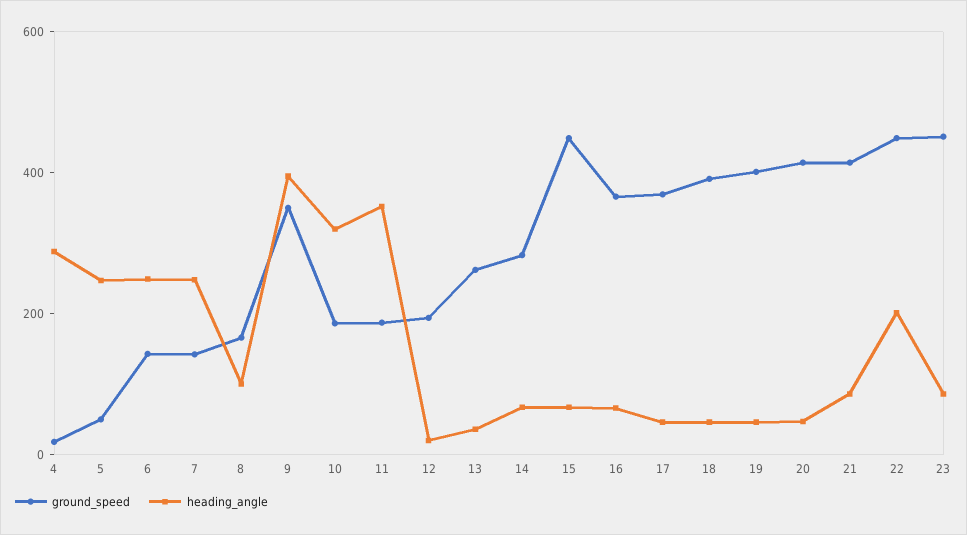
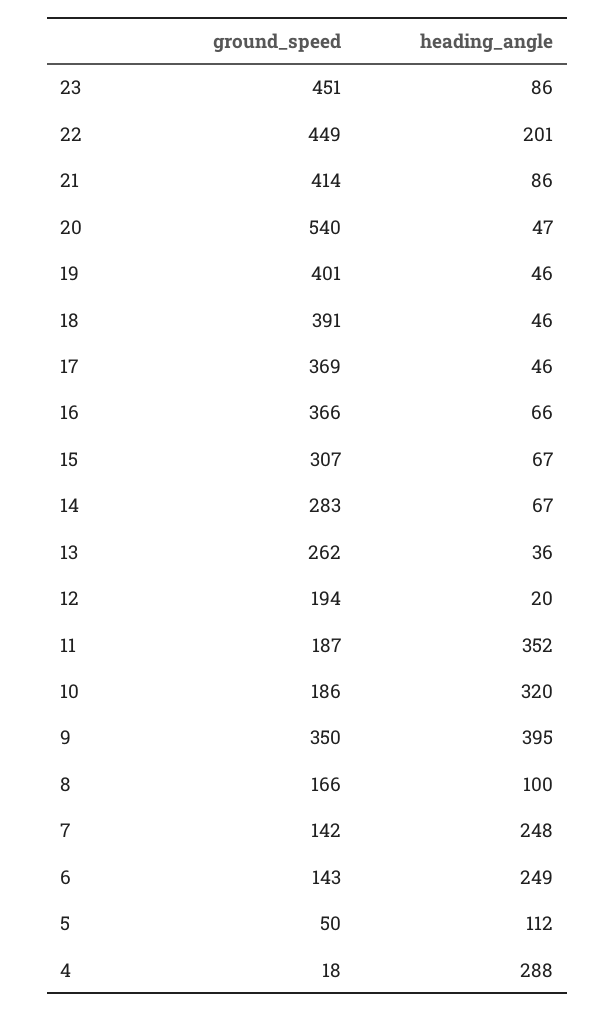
  {
    "ground_speed": {
      "4": 18,
      "5": 50,
      "6": 143,
      "7": 142,
      "8": 166,
      "9": 350,
      "10": 186,
      "11": 187,
      "12": 194,
      "13": 262,
      "14": 283,
-     "15": 450,
+     "15": 307,
      "16": 366,
      "17": 369,
      "18": 391,
      "19": 401,
-     "20": 400,
+     "20": 540,
      "21": 414,
      "22": 449,
      "23": 451
    },
    "heading_angle": {
      "4": 288,
-     "5": 250,
+     "5": 112,
      "6": 249,
      "7": 248,
      "8": 100,
      "9": 395,
      "10": 320,
      "11": 352,
      "12": 20,
      "13": 36,
      "14": 67,
      "15": 67,
      "16": 66,
      "17": 46,
      "18": 46,
      "19": 46,
      "20": 47,
      "21": 86,
      "22": 201,
      "23": 86
    }
  }

